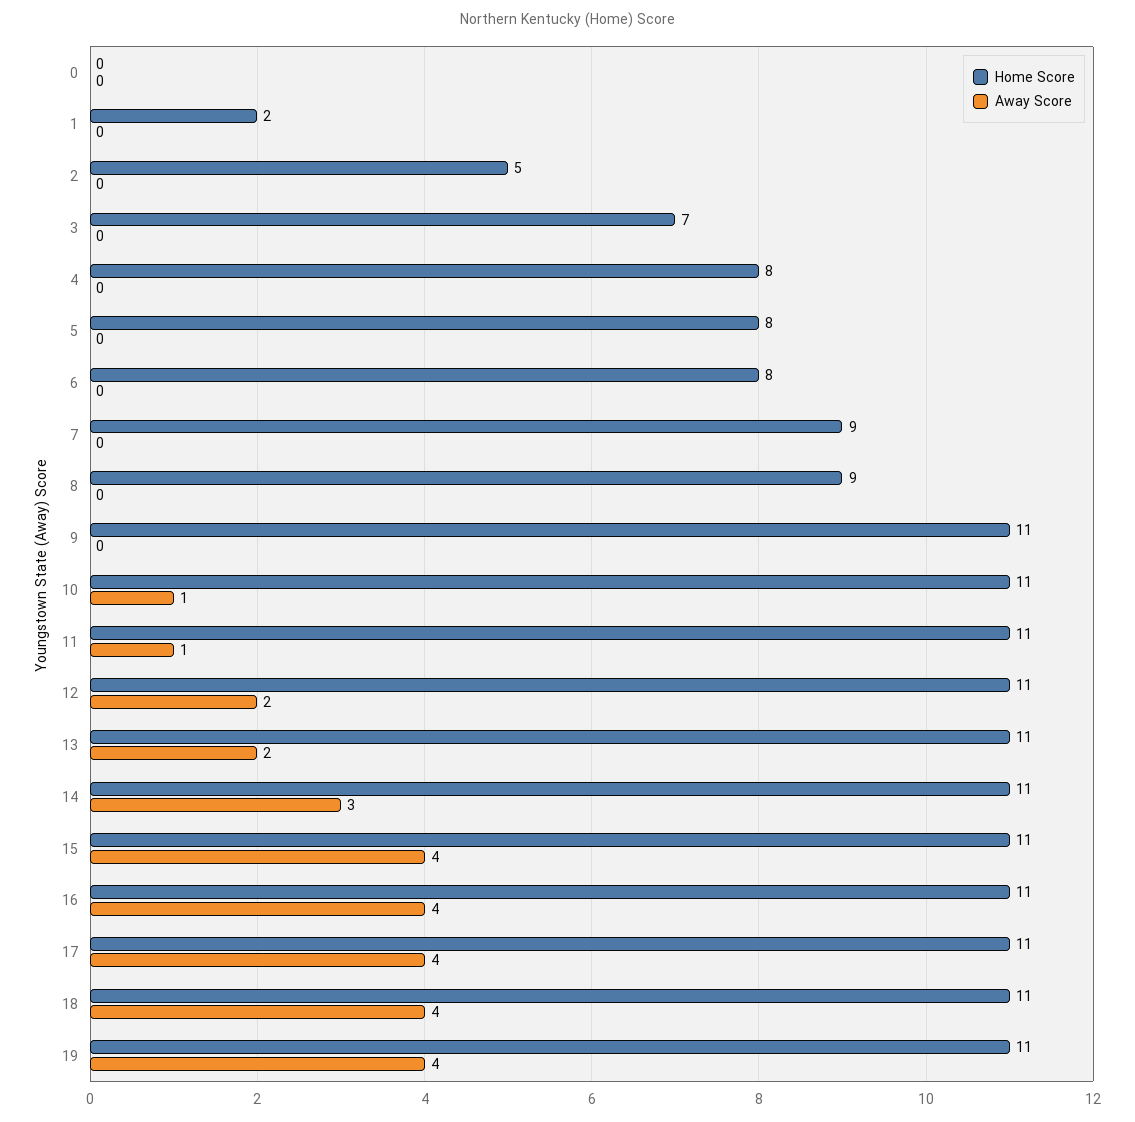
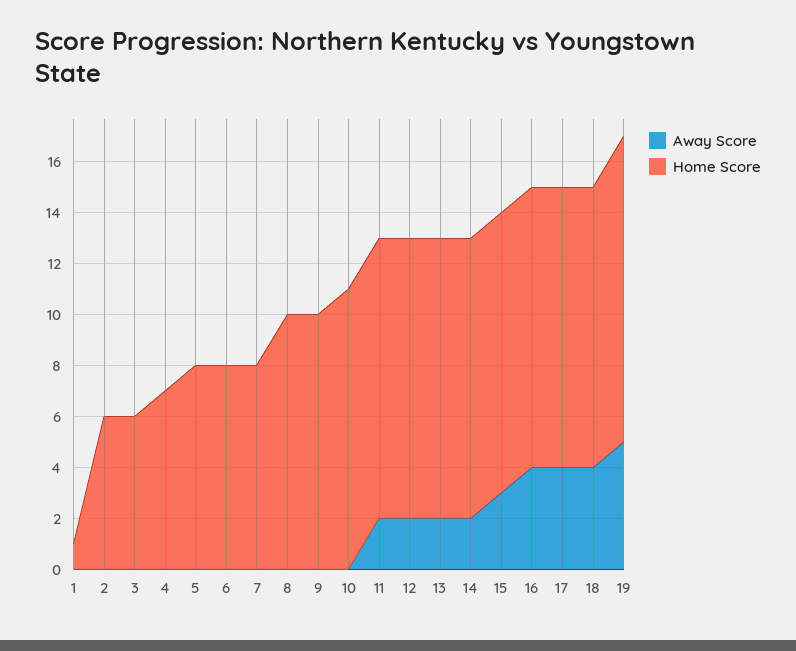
  {
    "Home Score": {
-     "0": 0,
-     "1": 2,
+     "1": 1,
-     "2": 5,
+     "2": 6,
-     "3": 7,
+     "3": 6,
-     "4": 8,
+     "4": 7,
      "5": 8,
      "6": 8,
-     "7": 9,
+     "7": 8,
-     "8": 9,
+     "8": 10,
-     "9": 11,
+     "9": 10,
      "10": 11,
      "11": 11,
      "12": 11,
      "13": 11,
      "14": 11,
      "15": 11,
      "16": 11,
      "17": 11,
      "18": 11,
-     "19": 11
+     "19": 12
    },
    "Away Score": {
-     "0": 0,
      "1": 0,
      "2": 0,
      "3": 0,
      "4": 0,
      "5": 0,
      "6": 0,
      "7": 0,
      "8": 0,
      "9": 0,
-     "10": 1,
+     "10": 0,
-     "11": 1,
+     "11": 2,
      "12": 2,
      "13": 2,
-     "14": 3,
+     "14": 2,
-     "15": 4,
+     "15": 3,
      "16": 4,
      "17": 4,
      "18": 4,
-     "19": 4
+     "19": 5
    }
  }

